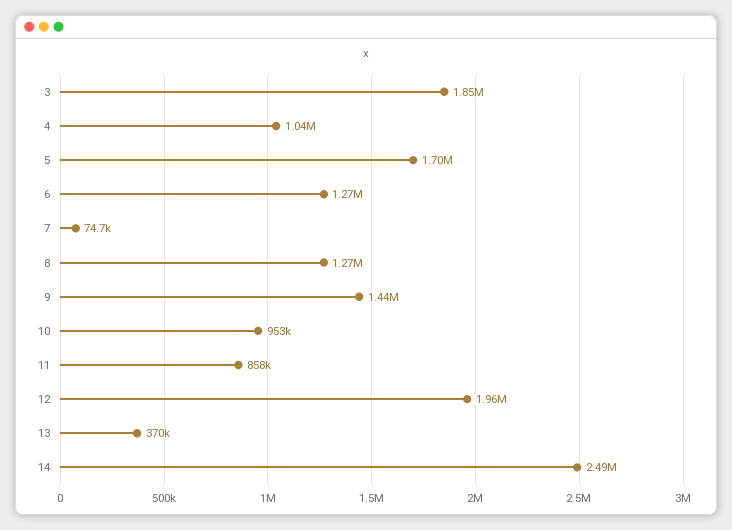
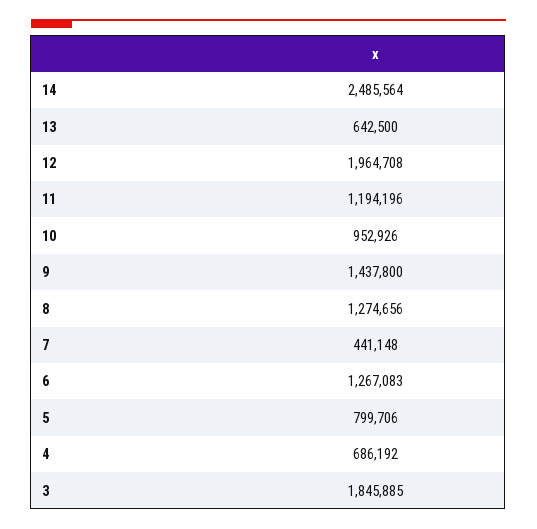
  {
    "3": 1845885,
-   "4": 1040000,
+   "4": 686192,
-   "5": 1700000,
+   "5": 799706,
    "6": 1267083,
-   "7": 74700,
+   "7": 441148,
    "8": 1274656,
    "9": 1437800,
    "10": 952926,
-   "11": 858000,
+   "11": 1194196,
    "12": 1964708,
-   "13": 370000,
+   "13": 642500,
    "14": 2485564
  }

